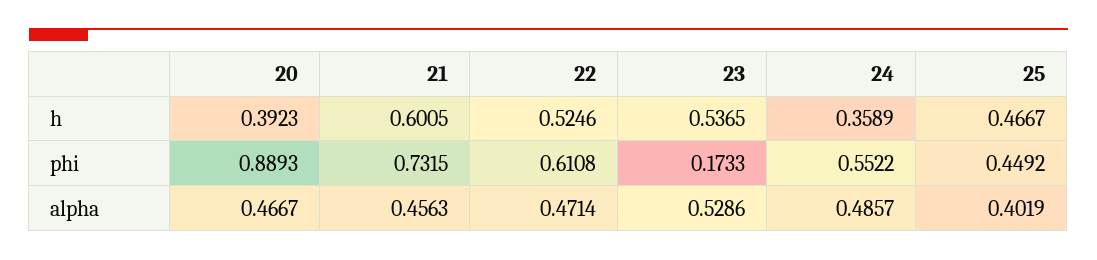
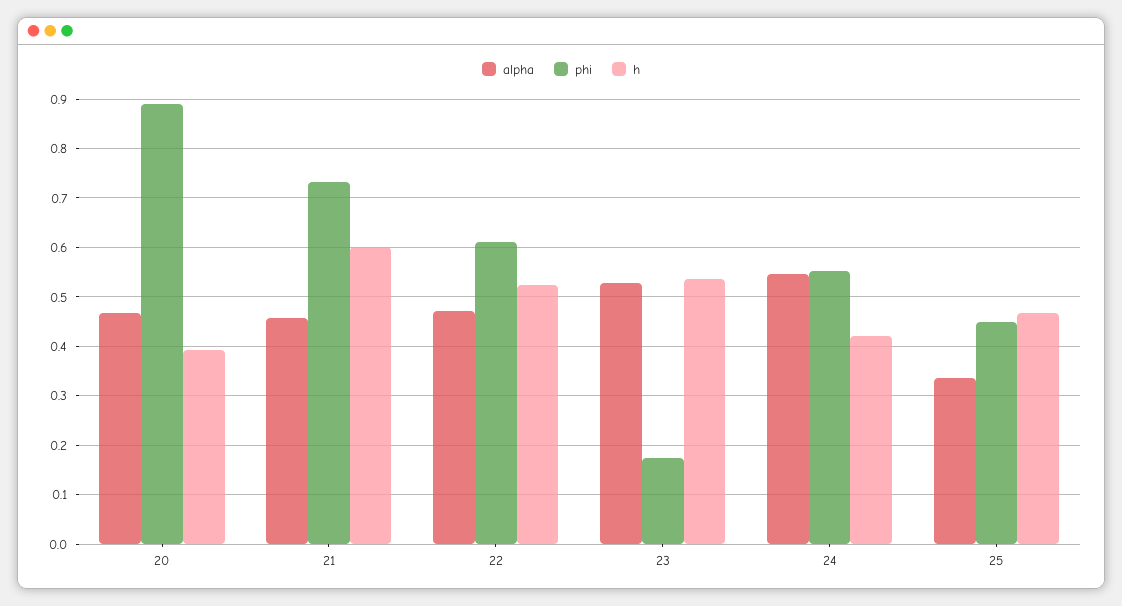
  {
    "h": {
      "20": 0.3923,
      "21": 0.6005,
      "22": 0.5246,
      "23": 0.5365,
-     "24": 0.3589,
+     "24": 0.42,
      "25": 0.4667
    },
    "phi": {
      "20": 0.8893,
      "21": 0.7315,
      "22": 0.6108,
      "23": 0.1733,
      "24": 0.5522,
      "25": 0.4492
    },
    "alpha": {
      "20": 0.4667,
      "21": 0.4563,
      "22": 0.4714,
      "23": 0.5286,
-     "24": 0.4857,
+     "24": 0.54,
-     "25": 0.4019
+     "25": 0.34
    }
  }

